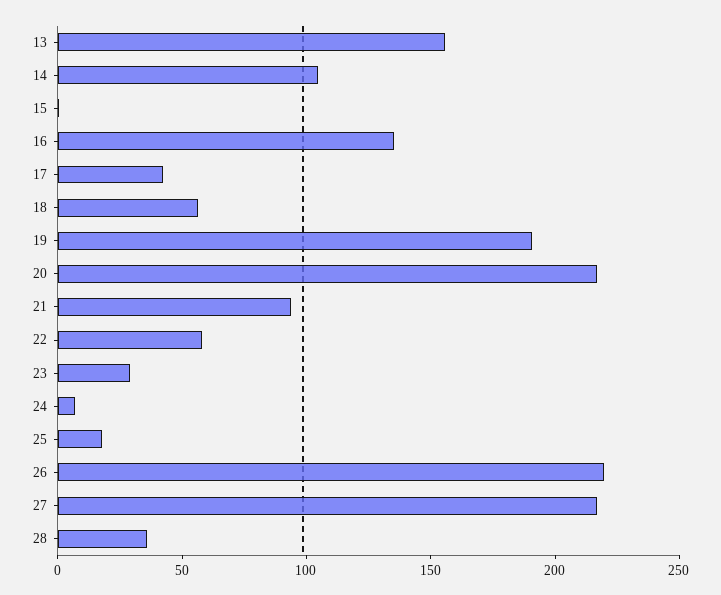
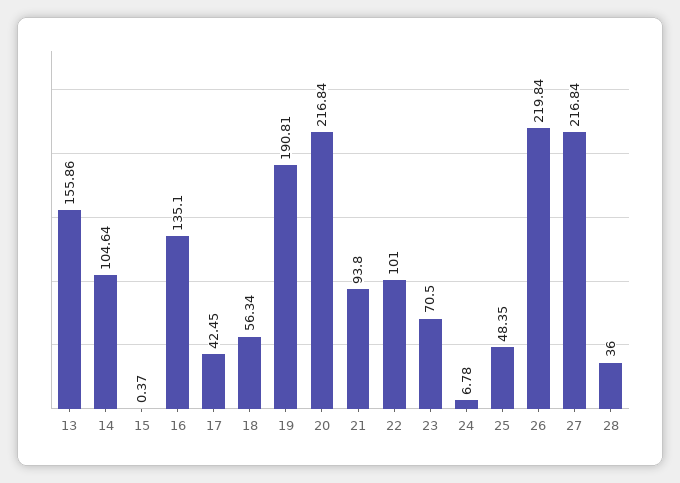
  {
    "13": 155.86,
    "14": 104.64,
    "15": 0.37,
    "16": 135.1,
    "17": 42.45,
    "18": 56.34,
    "19": 190.81,
    "20": 216.84,
    "21": 93.8,
-   "22": 60,
+   "22": 101,
-   "23": 30,
+   "23": 70.5,
    "24": 6.78,
-   "25": 20,
+   "25": 48.35,
    "26": 219.84,
    "27": 216.84,
    "28": 36
  }

